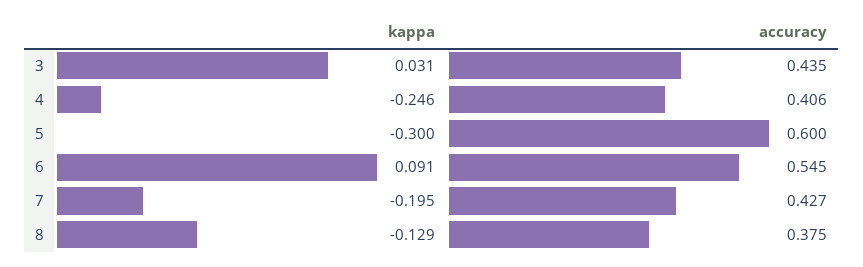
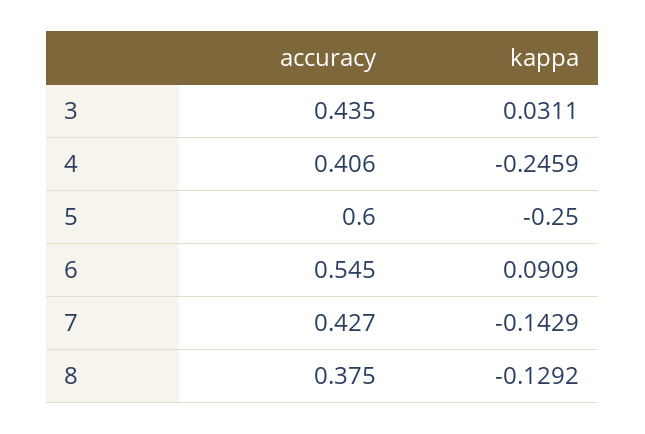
  {
    "kappa": {
      "3": 0.0311,
      "4": -0.2459,
-     "5": -0.3,
+     "5": -0.25,
      "6": 0.0909,
-     "7": -0.195,
+     "7": -0.1429,
      "8": -0.1292
    },
    "accuracy": {
      "3": 0.435,
      "4": 0.406,
      "5": 0.6,
      "6": 0.545,
      "7": 0.427,
      "8": 0.375
    }
  }

